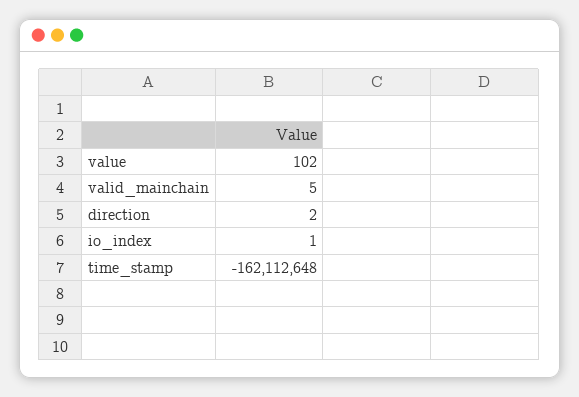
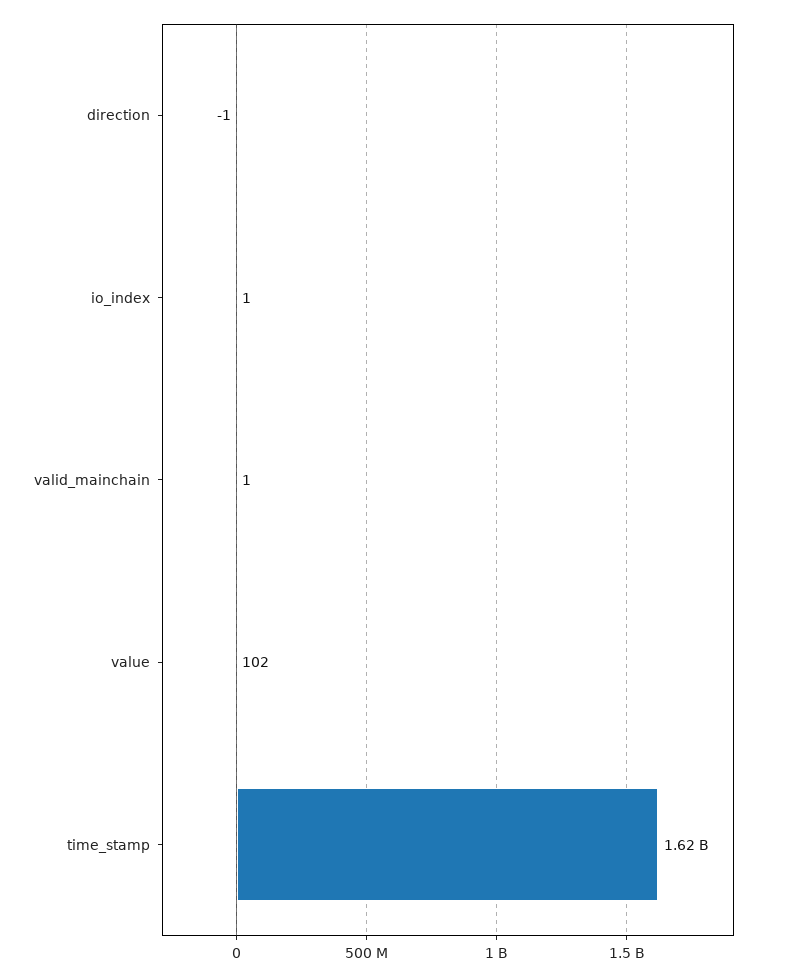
  {
    "value": 102,
-   "valid_mainchain": 5,
+   "valid_mainchain": 1,
-   "direction": 2,
+   "direction": -1,
    "io_index": 1,
-   "time_stamp": -162112648
+   "time_stamp": 1620000000
  }

